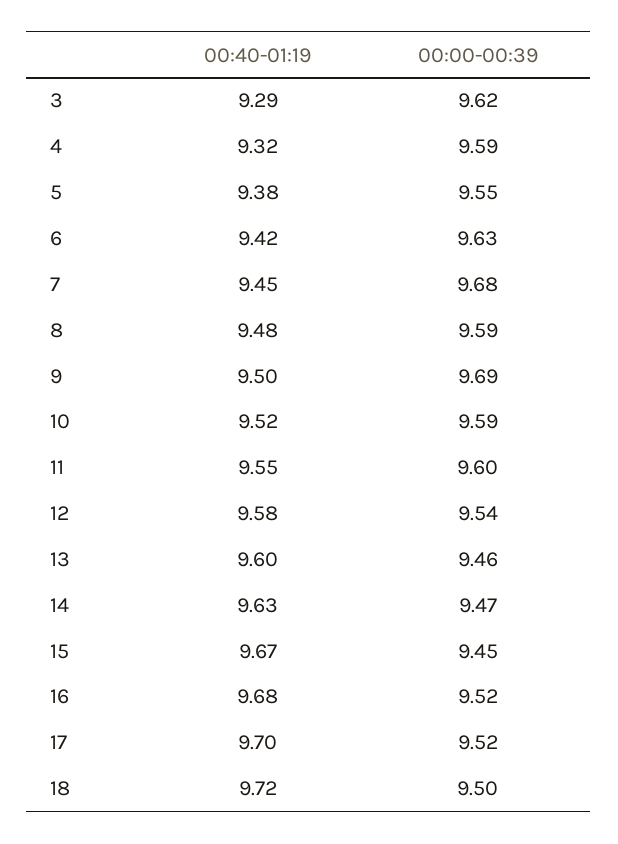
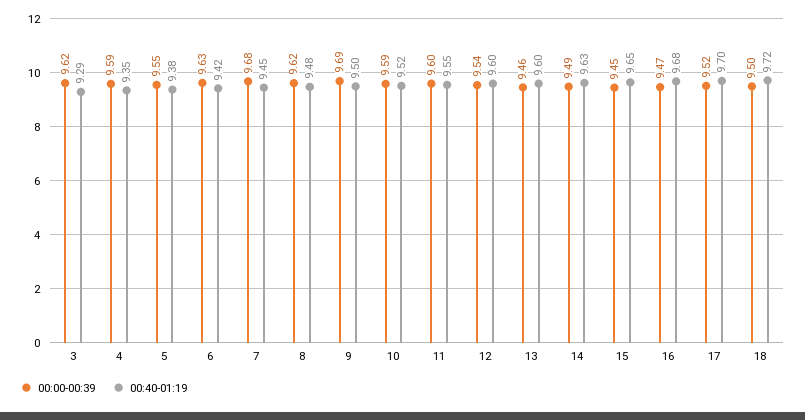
  {
    "00:40-01:19": {
      "3": 9.29,
-     "4": 9.32,
+     "4": 9.35,
      "5": 9.38,
      "6": 9.42,
      "7": 9.45,
      "8": 9.48,
      "9": 9.5,
      "10": 9.52,
      "11": 9.55,
-     "12": 9.58,
+     "12": 9.6,
      "13": 9.6,
      "14": 9.63,
-     "15": 9.67,
+     "15": 9.65,
      "16": 9.68,
      "17": 9.7,
      "18": 9.72
    },
    "00:00-00:39": {
      "3": 9.62,
      "4": 9.59,
      "5": 9.55,
      "6": 9.63,
      "7": 9.68,
-     "8": 9.59,
+     "8": 9.62,
      "9": 9.69,
      "10": 9.59,
      "11": 9.6,
      "12": 9.54,
      "13": 9.46,
-     "14": 9.47,
+     "14": 9.49,
      "15": 9.45,
-     "16": 9.52,
+     "16": 9.47,
      "17": 9.52,
      "18": 9.5
    }
  }

